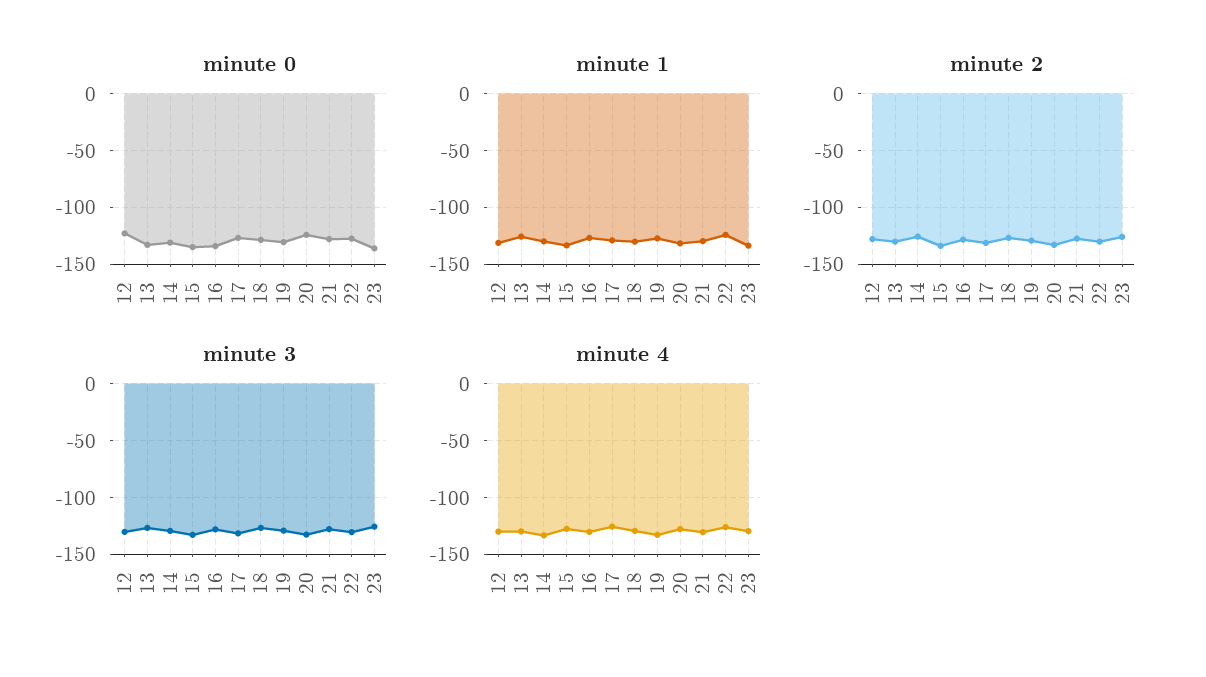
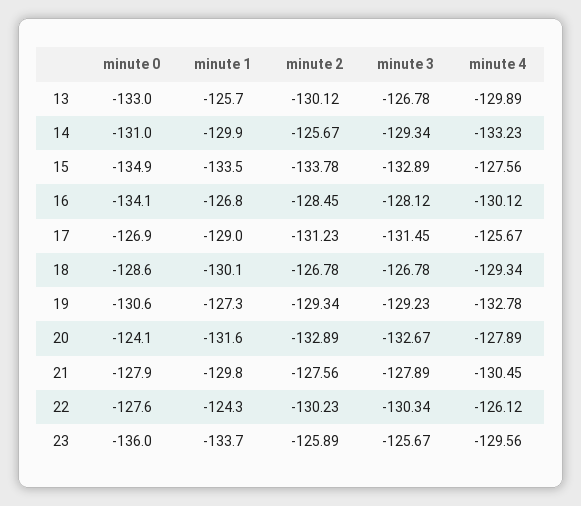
  {
    "minute 0": {
-     "12": -120,
      "13": -133,
      "14": -131,
      "15": -134.9,
      "16": -134.1,
      "17": -126.9,
      "18": -128.6,
      "19": -130.6,
      "20": -124.1,
      "21": -127.9,
      "22": -127.6,
      "23": -136
    },
    "minute 1": {
-     "12": -130,
      "13": -125.7,
      "14": -129.9,
      "15": -133.5,
      "16": -126.8,
      "17": -129,
      "18": -130.1,
      "19": -127.3,
      "20": -131.6,
      "21": -129.8,
      "22": -124.3,
      "23": -133.7
    },
    "minute 2": {
-     "12": -130,
      "13": -130.12,
      "14": -125.67,
      "15": -133.78,
      "16": -128.45,
      "17": -131.23,
      "18": -126.78,
      "19": -129.34,
      "20": -132.89,
      "21": -127.56,
      "22": -130.23,
      "23": -125.89
    },
    "minute 3": {
-     "12": -130,
      "13": -126.78,
      "14": -129.34,
      "15": -132.89,
      "16": -128.12,
      "17": -131.45,
      "18": -126.78,
      "19": -129.23,
      "20": -132.67,
      "21": -127.89,
      "22": -130.34,
      "23": -125.67
    },
    "minute 4": {
-     "12": -130,
      "13": -129.89,
      "14": -133.23,
      "15": -127.56,
      "16": -130.12,
      "17": -125.67,
      "18": -129.34,
      "19": -132.78,
      "20": -127.89,
      "21": -130.45,
      "22": -126.12,
      "23": -129.56
    }
  }

